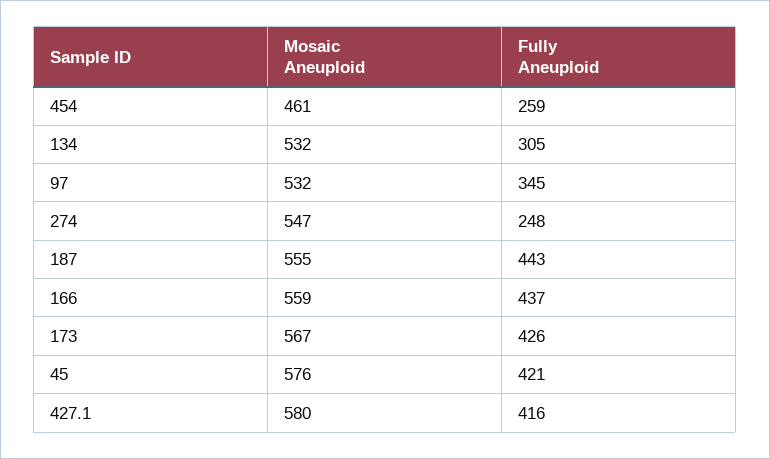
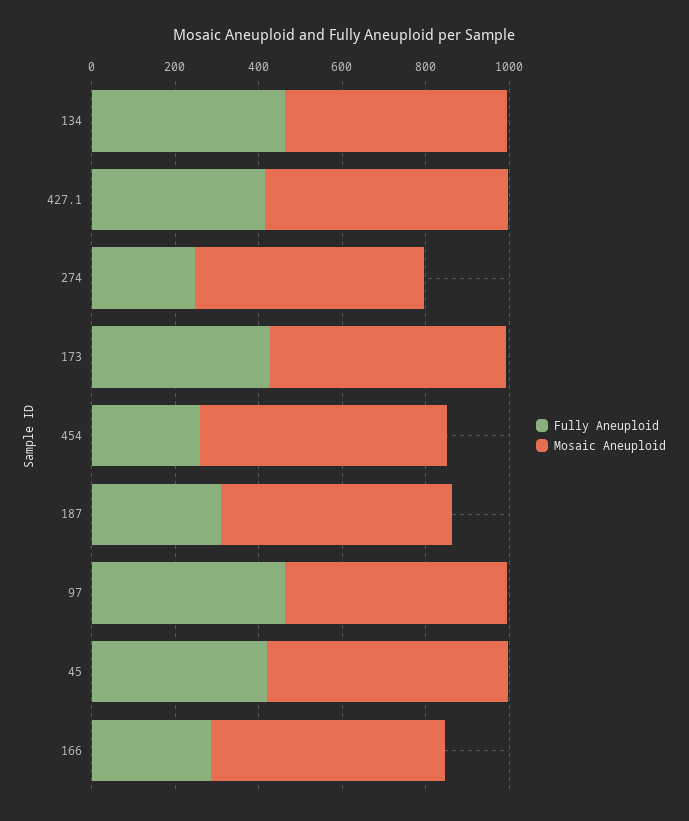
  {
    "Mosaic Aneuploid": {
-     "454": 461,
+     "454": 600,
      "134": 532,
      "97": 532,
      "274": 547,
      "187": 555,
      "166": 559,
      "173": 567,
      "45": 576,
      "427.1": 580
    },
    "Fully Aneuploid": {
      "454": 259,
-     "134": 305,
+     "134": 450,
-     "97": 345,
+     "97": 450,
      "274": 248,
-     "187": 443,
+     "187": 300,
-     "166": 437,
+     "166": 300,
      "173": 426,
      "45": 421,
      "427.1": 416
    }
  }

